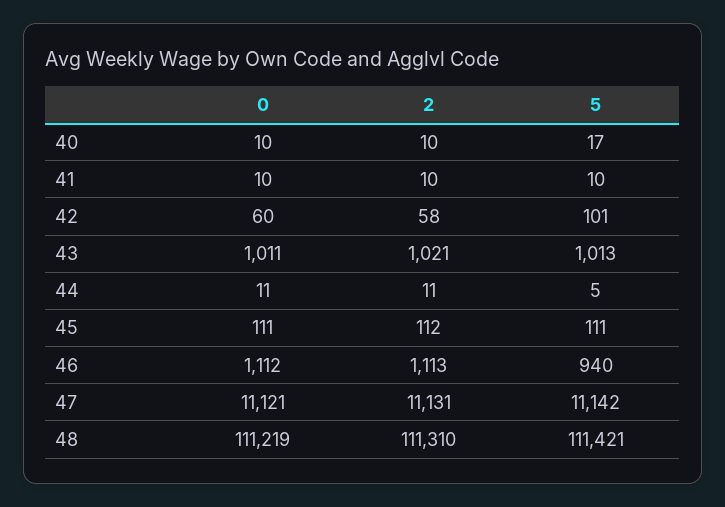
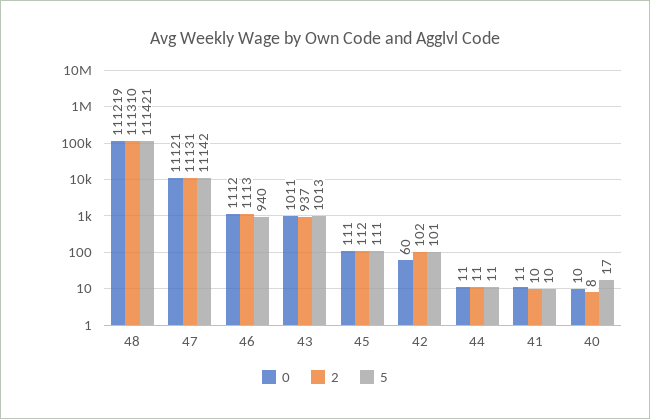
  {
    "0": {
      "40": 10,
-     "41": 10,
+     "41": 11,
      "42": 60,
      "43": 1011,
      "44": 11,
      "45": 111,
      "46": 1112,
      "47": 11121,
      "48": 111219
    },
    "2": {
-     "40": 10,
+     "40": 8,
      "41": 10,
-     "42": 58,
+     "42": 102,
-     "43": 1021,
+     "43": 937,
      "44": 11,
      "45": 112,
      "46": 1113,
      "47": 11131,
      "48": 111310
    },
    "5": {
      "40": 17,
      "41": 10,
      "42": 101,
      "43": 1013,
-     "44": 5,
+     "44": 11,
      "45": 111,
      "46": 940,
      "47": 11142,
      "48": 111421
    }
  }

